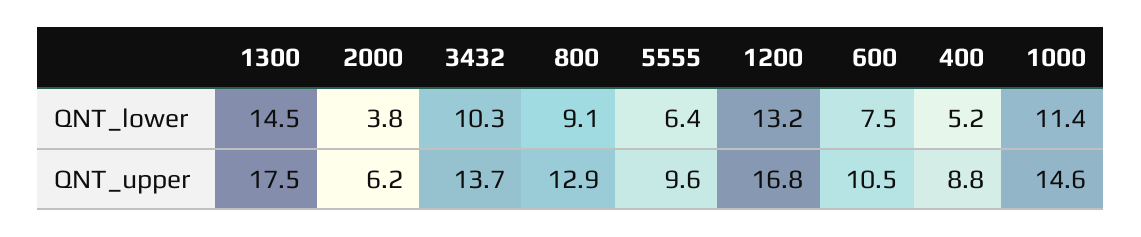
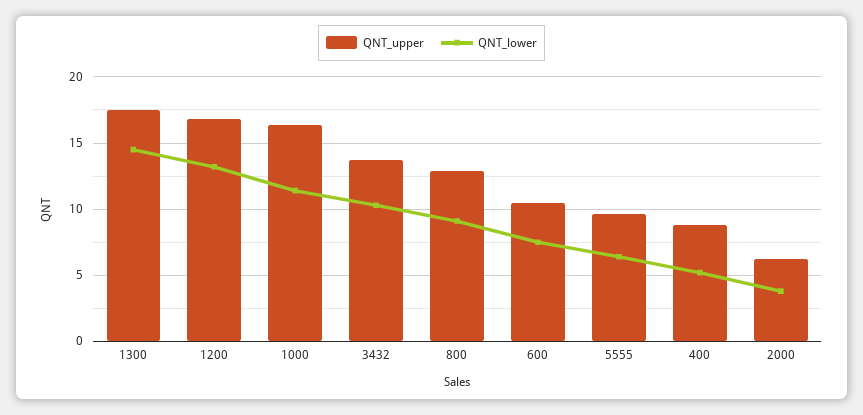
  {
    "QNT_lower": {
      "1300": 14.5,
      "2000": 3.8,
      "3432": 10.3,
      "800": 9.1,
      "5555": 6.4,
      "1200": 13.2,
      "600": 7.5,
      "400": 5.2,
      "1000": 11.4
    },
    "QNT_upper": {
      "1300": 17.5,
      "2000": 6.2,
      "3432": 13.7,
      "800": 12.9,
      "5555": 9.6,
      "1200": 16.8,
      "600": 10.5,
      "400": 8.8,
-     "1000": 14.6
+     "1000": 16.5
    }
  }

